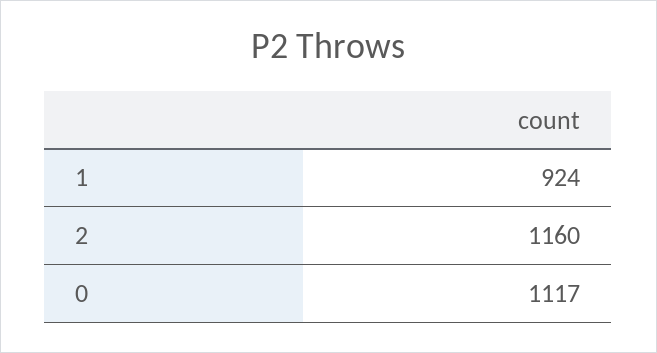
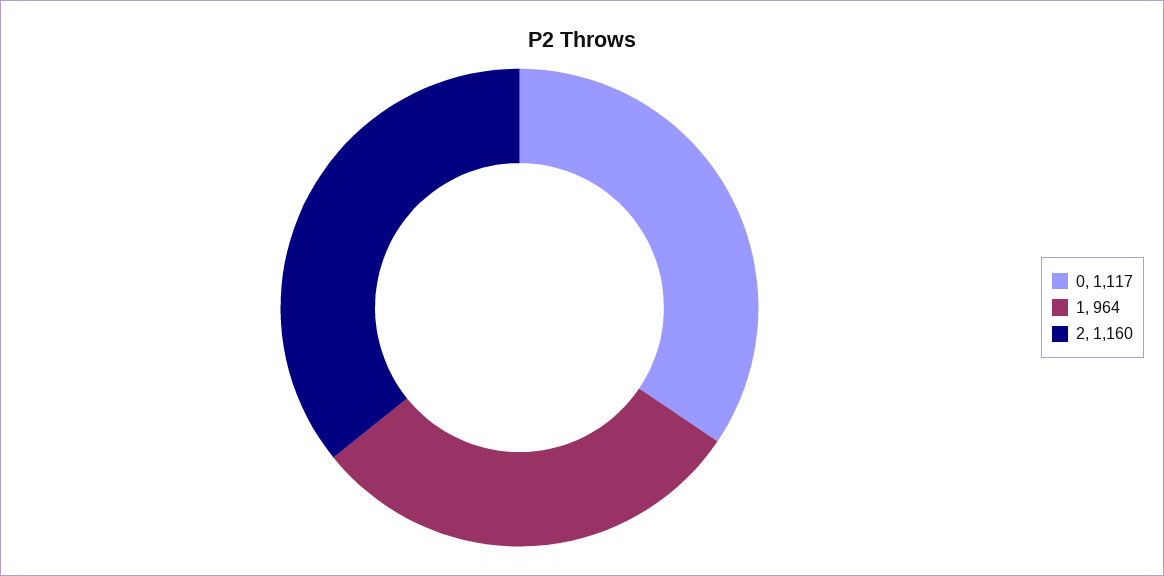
  {
-   "1": 924,
+   "1": 964,
    "2": 1160,
    "0": 1117
  }

